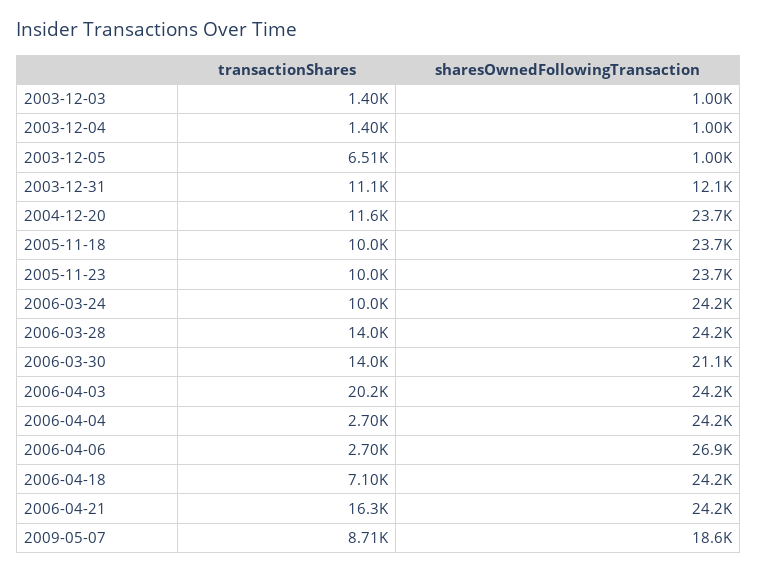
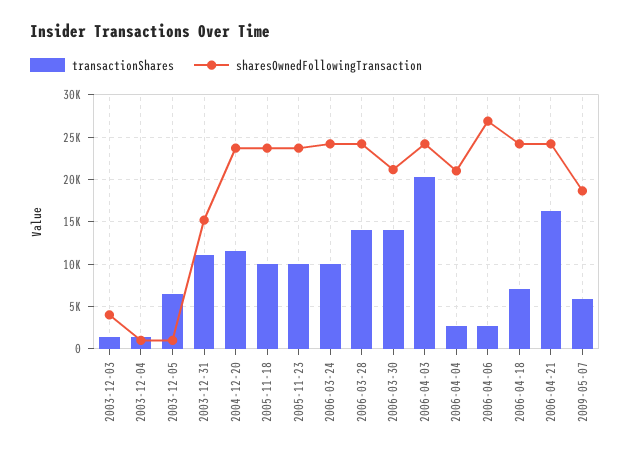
  {
    "transactionShares": {
      "2003-12-03": 1400,
      "2003-12-04": 1400,
      "2003-12-05": 6510,
      "2003-12-31": 11100,
      "2004-12-20": 11600,
      "2005-11-18": 10000,
      "2005-11-23": 10000,
      "2006-03-24": 10000,
      "2006-03-28": 14000,
      "2006-03-30": 14000,
      "2006-04-03": 20200,
      "2006-04-04": 2700,
      "2006-04-06": 2700,
      "2006-04-18": 7100,
      "2006-04-21": 16300,
-     "2009-05-07": 8710
+     "2009-05-07": 6000
    },
    "sharesOwnedFollowingTransaction": {
-     "2003-12-03": 1000,
+     "2003-12-03": 4000,
      "2003-12-04": 1000,
      "2003-12-05": 1000,
-     "2003-12-31": 12100,
+     "2003-12-31": 15000,
      "2004-12-20": 23700,
      "2005-11-18": 23700,
      "2005-11-23": 23700,
      "2006-03-24": 24200,
      "2006-03-28": 24200,
      "2006-03-30": 21100,
      "2006-04-03": 24200,
-     "2006-04-04": 24200,
+     "2006-04-04": 21000,
      "2006-04-06": 26900,
      "2006-04-18": 24200,
      "2006-04-21": 24200,
      "2009-05-07": 18600
    }
  }

